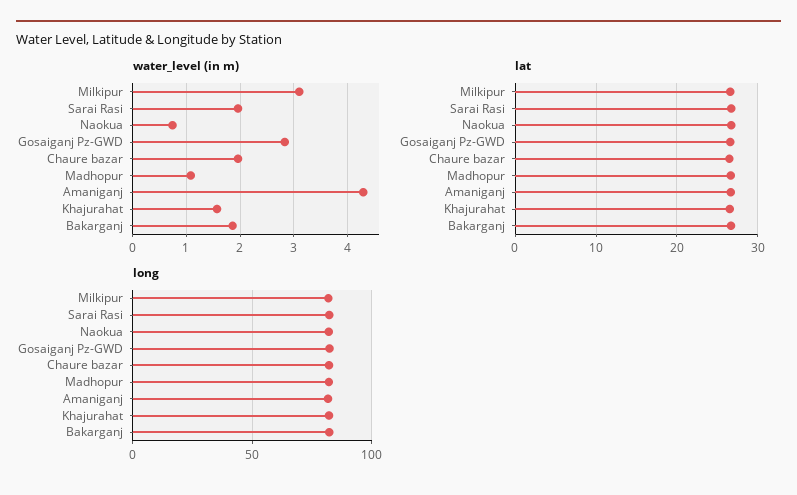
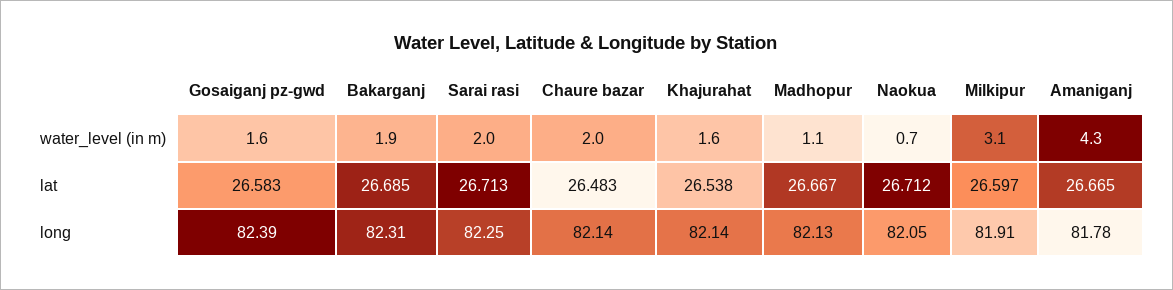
  {
    "water_level (in m)": {
      "Milkipur": 3.1,
      "Sarai Rasi": 2,
      "Naokua": 0.7,
-     "Gosaiganj Pz-GWD": 2.8,
+     "Gosaiganj Pz-GWD": 1.6,
      "Chaure bazar": 2,
      "Madhopur": 1.1,
      "Amaniganj": 4.3,
      "Khajurahat": 1.6,
      "Bakarganj": 1.9
    },
    "lat": {
      "Milkipur": 26.597,
      "Sarai Rasi": 26.713,
      "Naokua": 26.712,
      "Gosaiganj Pz-GWD": 26.583,
      "Chaure bazar": 26.483,
      "Madhopur": 26.667,
      "Amaniganj": 26.665,
      "Khajurahat": 26.538,
      "Bakarganj": 26.685
    },
    "long": {
      "Milkipur": 81.91,
      "Sarai Rasi": 82.25,
      "Naokua": 82.05,
      "Gosaiganj Pz-GWD": 82.39,
      "Chaure bazar": 82.14,
      "Madhopur": 82.13,
      "Amaniganj": 81.78,
      "Khajurahat": 82.14,
      "Bakarganj": 82.31
    }
  }

